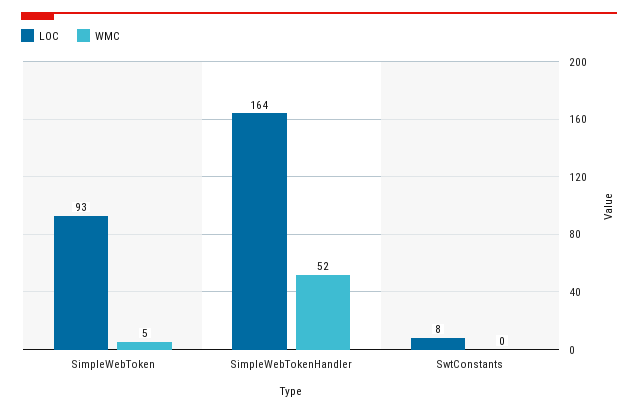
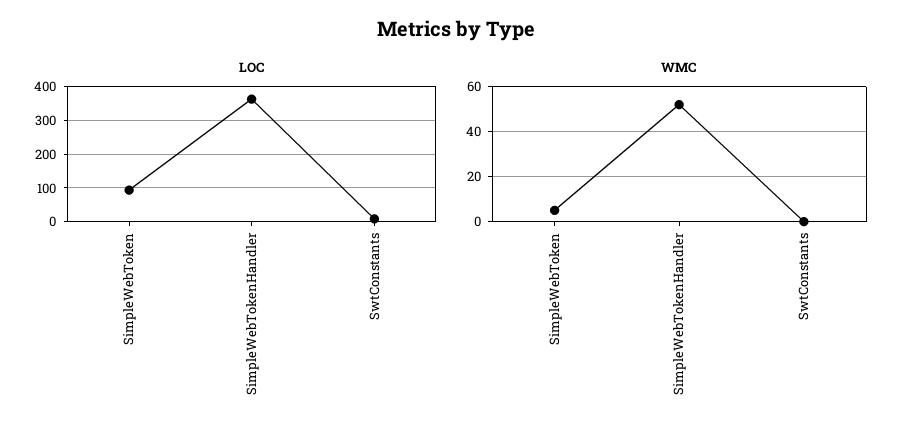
  {
    "LOC": {
      "SimpleWebToken": 93,
-     "SimpleWebTokenHandler": 164,
+     "SimpleWebTokenHandler": 360,
      "SwtConstants": 8
    },
    "WMC": {
      "SimpleWebToken": 5,
      "SimpleWebTokenHandler": 52,
      "SwtConstants": 0
    }
  }

